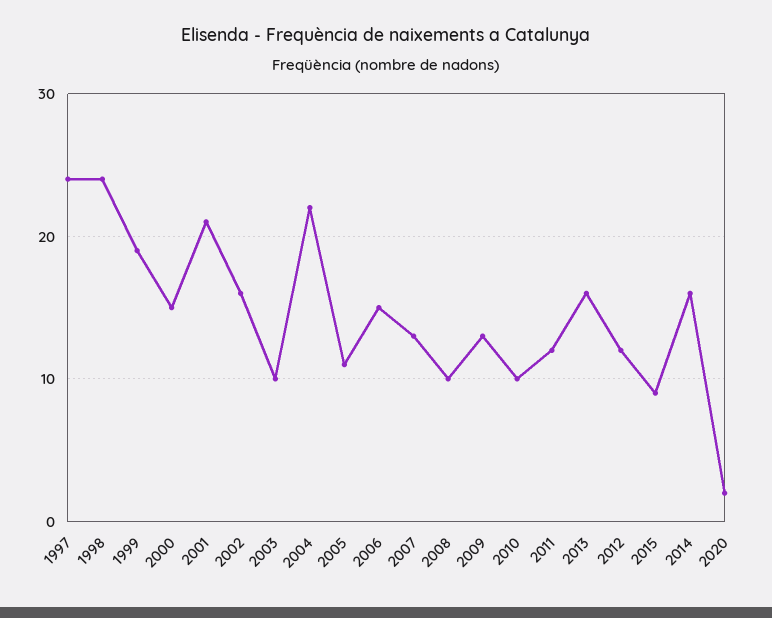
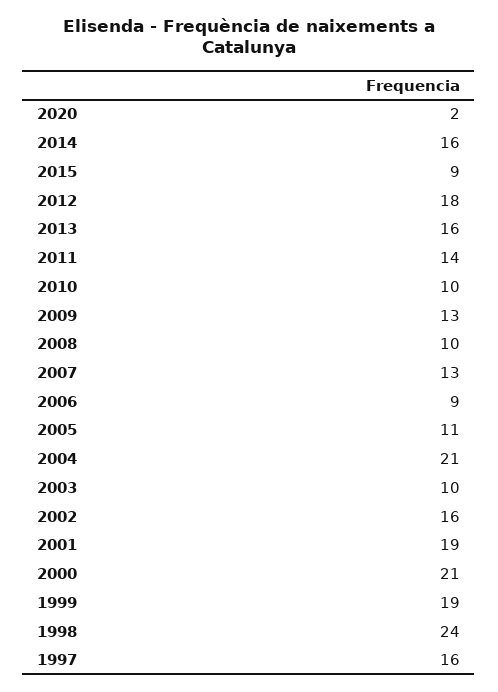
  {
-   "1997": 24,
+   "1997": 16,
    "1998": 24,
    "1999": 19,
-   "2000": 15,
+   "2000": 21,
-   "2001": 21,
+   "2001": 19,
    "2002": 16,
    "2003": 10,
-   "2004": 22,
+   "2004": 21,
    "2005": 11,
-   "2006": 15,
+   "2006": 9,
    "2007": 13,
    "2008": 10,
    "2009": 13,
    "2010": 10,
-   "2011": 12,
+   "2011": 14,
    "2013": 16,
-   "2012": 12,
+   "2012": 18,
    "2015": 9,
    "2014": 16,
    "2020": 2
  }

